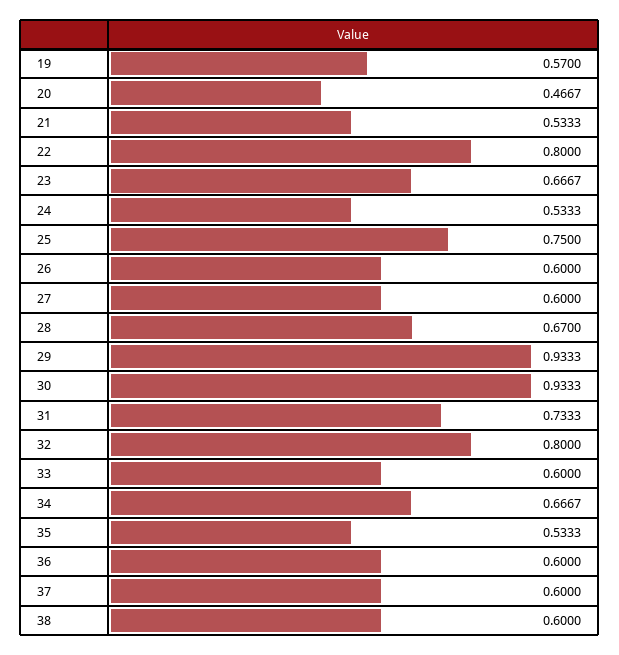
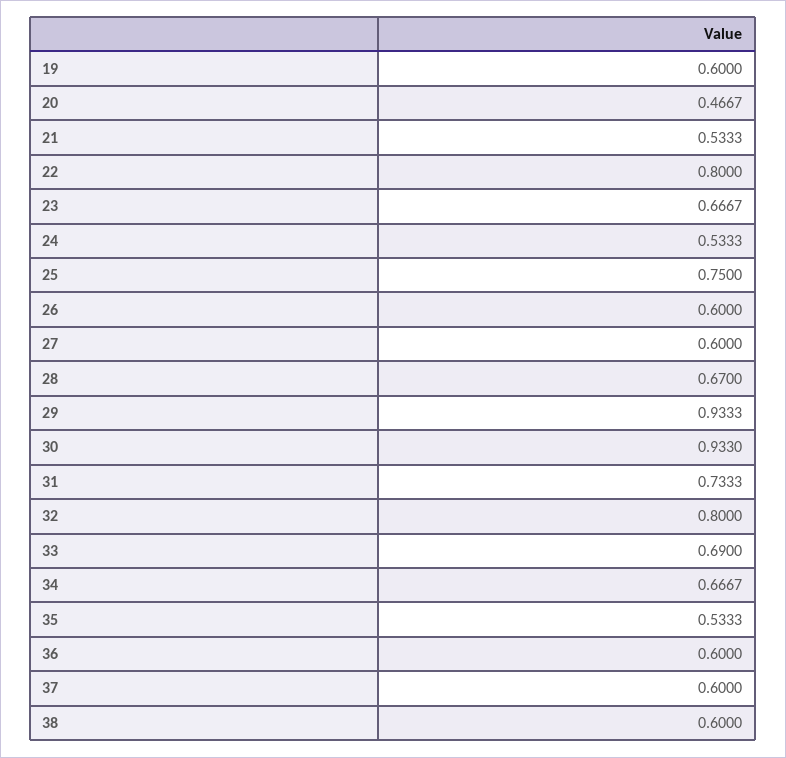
  {
-   "19": 0.57,
+   "19": 0.6,
    "20": 0.4667,
    "21": 0.5333,
    "22": 0.8,
    "23": 0.6667,
    "24": 0.5333,
    "25": 0.75,
    "26": 0.6,
    "27": 0.6,
    "28": 0.67,
    "29": 0.9333,
-   "30": 0.9333,
+   "30": 0.933,
    "31": 0.7333,
    "32": 0.8,
-   "33": 0.6,
+   "33": 0.69,
    "34": 0.6667,
    "35": 0.5333,
    "36": 0.6,
    "37": 0.6,
    "38": 0.6
  }

